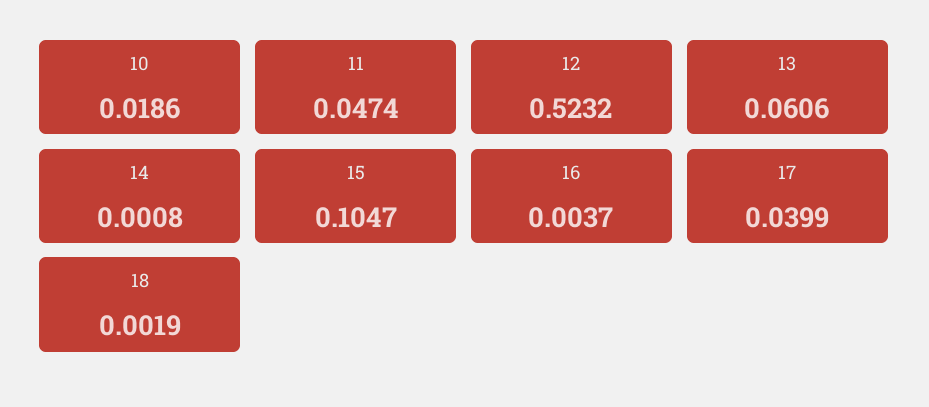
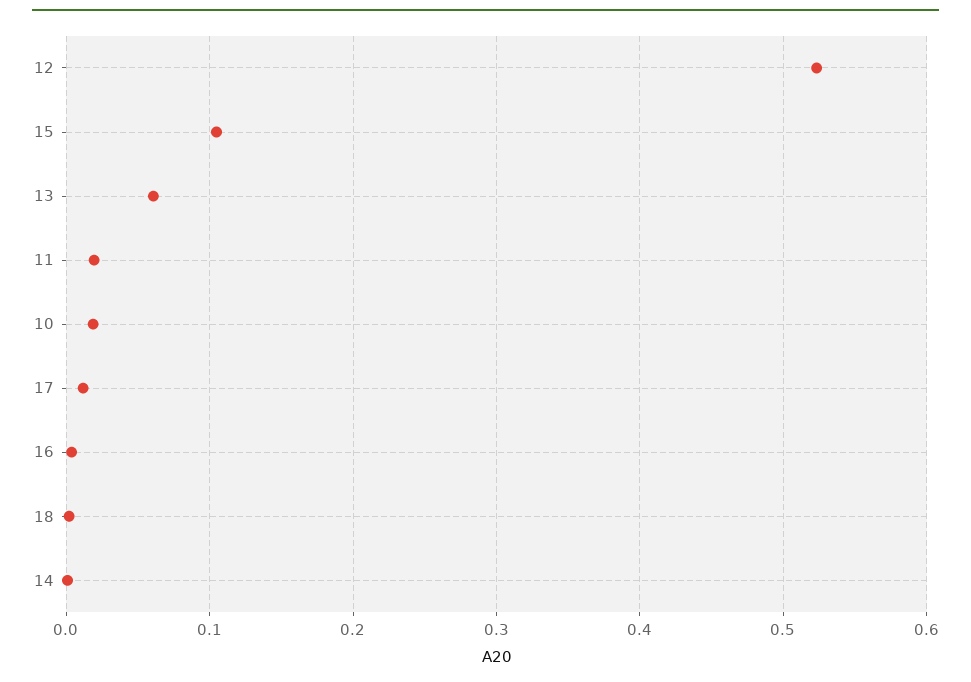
  {
    "10": 0.0186,
-   "11": 0.0474,
+   "11": 0.02,
    "12": 0.5232,
    "13": 0.0606,
    "14": 0.0008,
    "15": 0.1047,
    "16": 0.0037,
-   "17": 0.0399,
+   "17": 0.01,
    "18": 0.0019
  }

